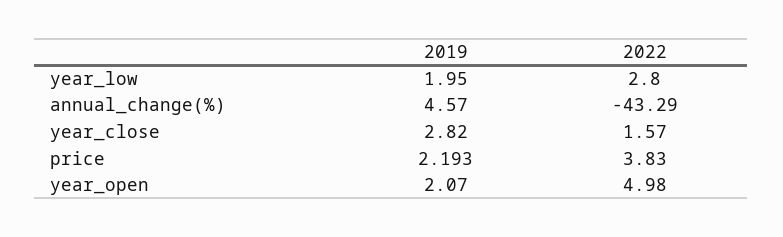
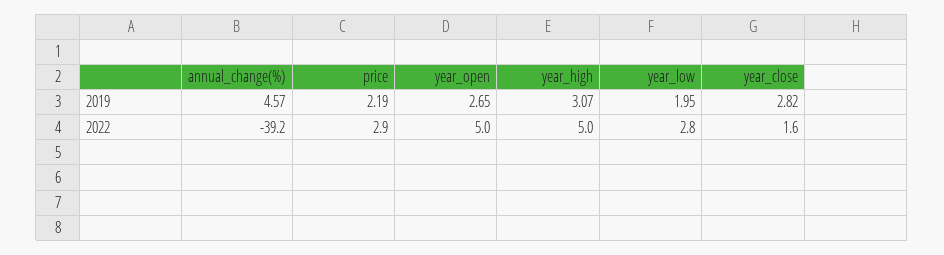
  {
    "2019": {
      "year_low": 1.95,
      "annual_change(%)": 4.57,
      "year_close": 2.82,
      "price": 2.193,
-     "year_open": 2.07
+     "year_open": 2.65,
+     "year_high": 3.07
    },
    "2022": {
      "year_low": 2.8,
-     "annual_change(%)": -43.29,
+     "annual_change(%)": -39.2,
      "year_close": 1.57,
-     "price": 3.83,
+     "price": 2.9,
-     "year_open": 4.98
+     "year_open": 4.98,
+     "year_high": 5
    }
  }

